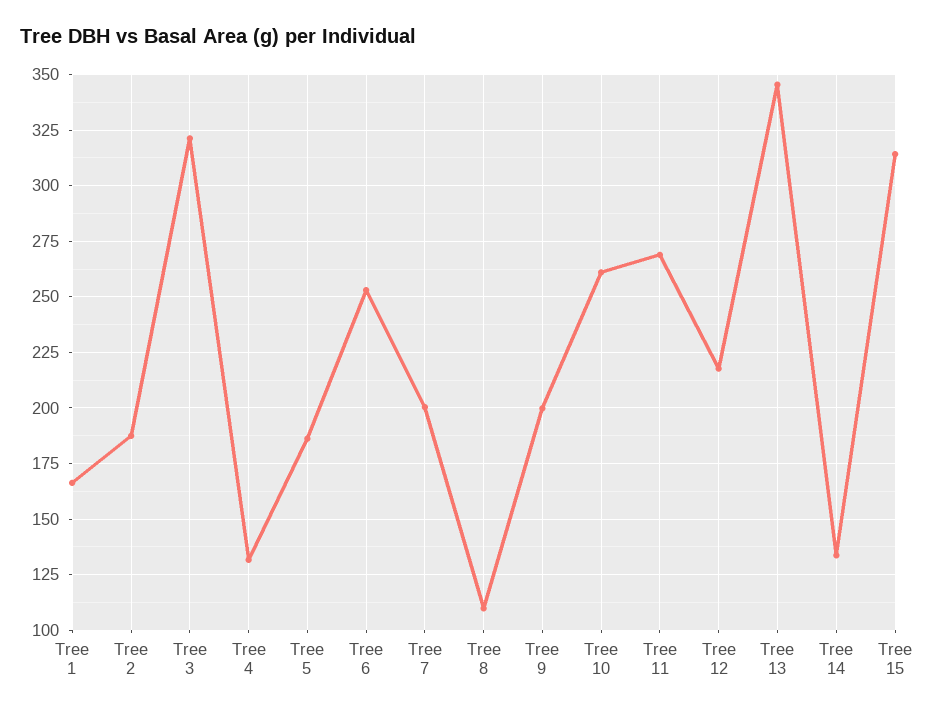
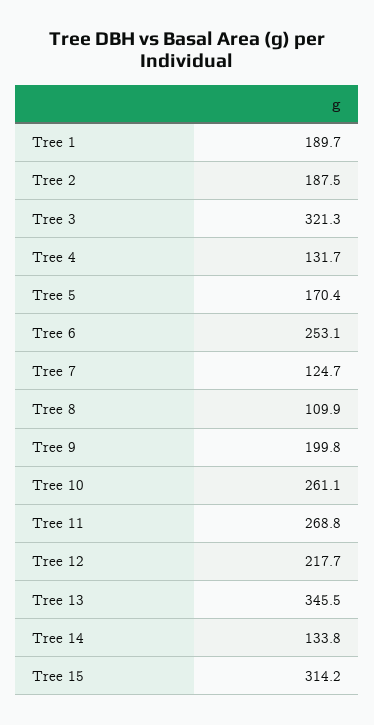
  {
-   "Tree 1": 165,
+   "Tree 1": 189.7,
    "Tree 2": 187.5,
    "Tree 3": 321.3,
    "Tree 4": 131.7,
-   "Tree 5": 185,
+   "Tree 5": 170.4,
    "Tree 6": 253.1,
-   "Tree 7": 200,
+   "Tree 7": 124.7,
    "Tree 8": 109.9,
    "Tree 9": 199.8,
    "Tree 10": 261.1,
    "Tree 11": 268.8,
    "Tree 12": 217.7,
    "Tree 13": 345.5,
    "Tree 14": 133.8,
    "Tree 15": 314.2
  }

